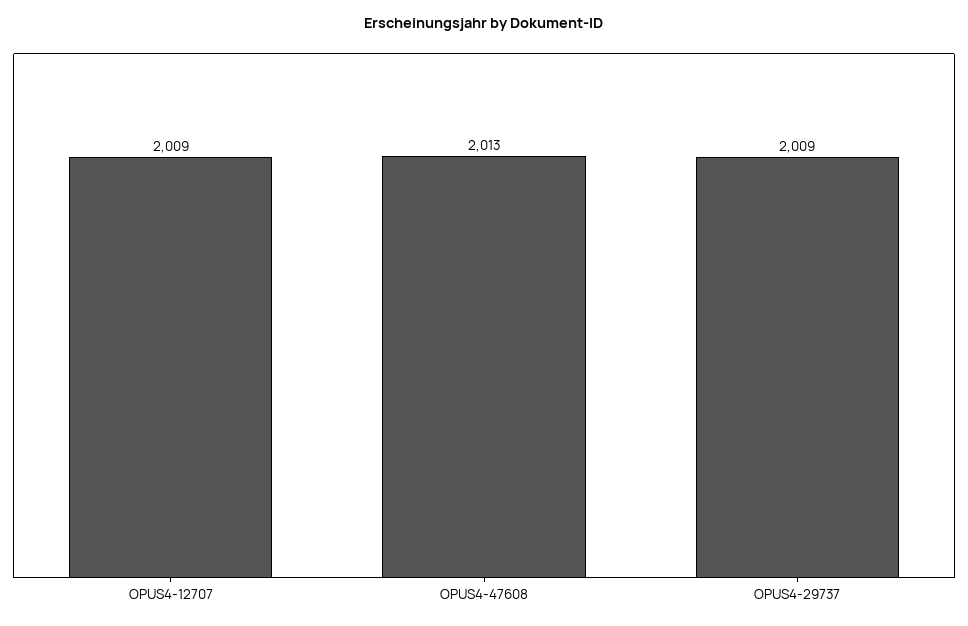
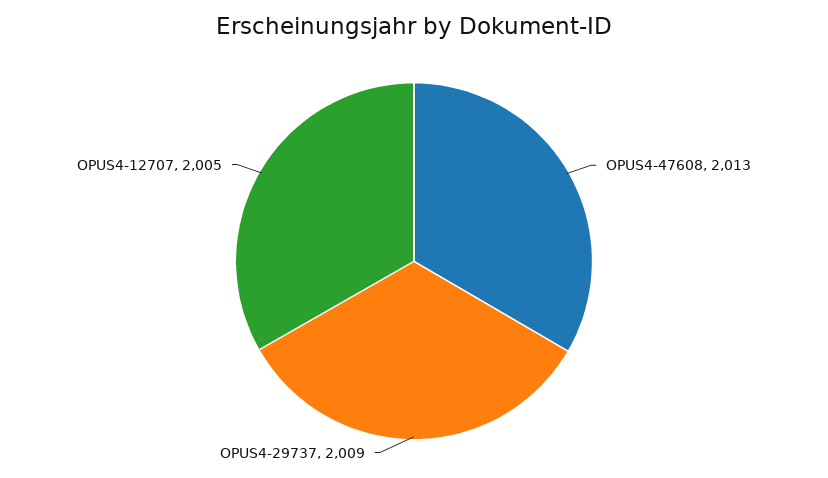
  {
-   "OPUS4-12707": 2009,
+   "OPUS4-12707": 2005,
    "OPUS4-47608": 2013,
    "OPUS4-29737": 2009
  }

